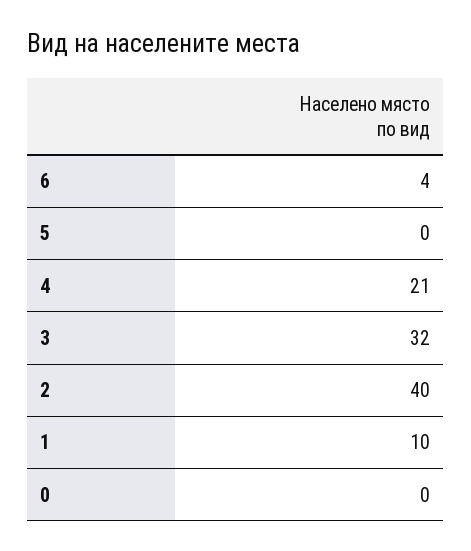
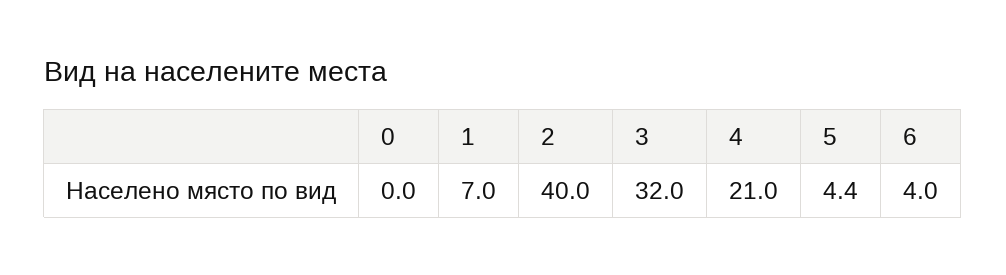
  {
    "6": 4,
-   "5": 0,
+   "5": 4.4,
    "4": 21,
    "3": 32,
    "2": 40,
-   "1": 10,
+   "1": 7,
    "0": 0
  }

